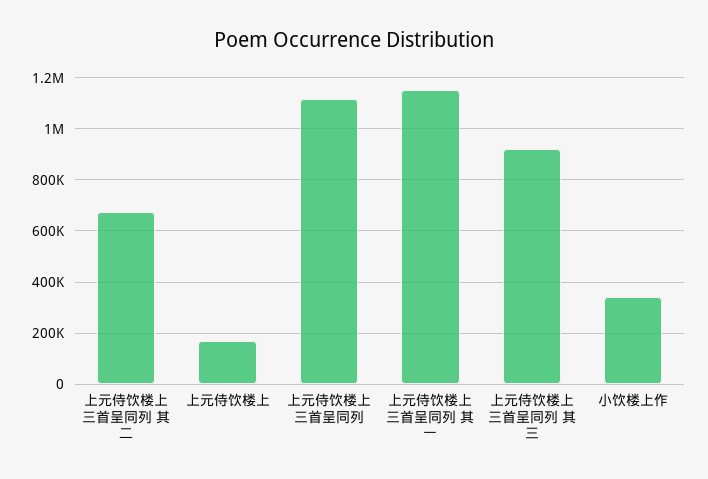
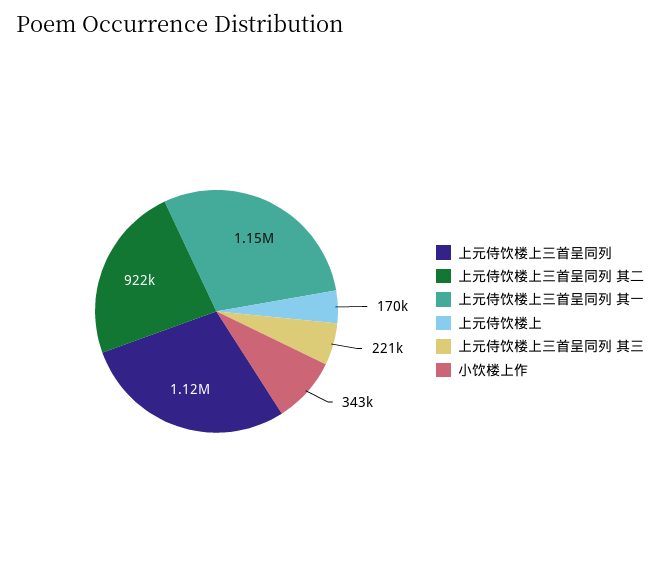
  {
-   "上元侍饮楼上三首呈同列 其二": 675000,
+   "上元侍饮楼上三首呈同列 其二": 922000,
    "上元侍饮楼上": 170000,
    "上元侍饮楼上三首呈同列": 1120000,
    "上元侍饮楼上三首呈同列 其一": 1150000,
-   "上元侍饮楼上三首呈同列 其三": 925000,
+   "上元侍饮楼上三首呈同列 其三": 221000,
    "小饮楼上作": 343000
  }

